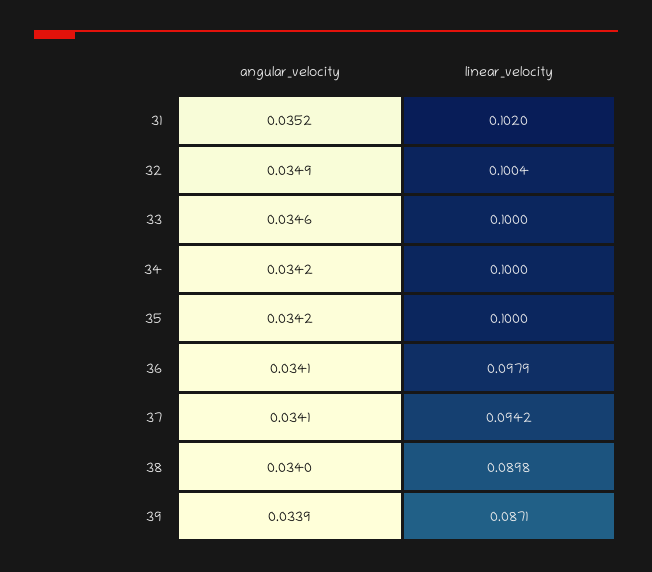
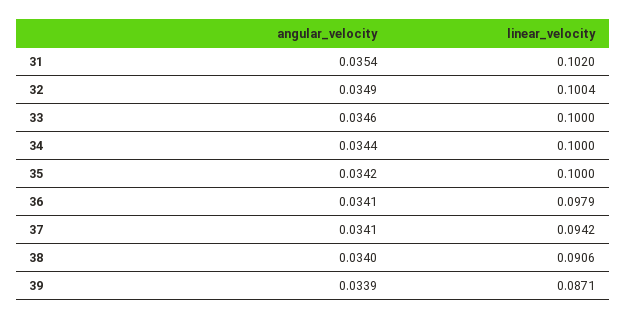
  {
    "angular_velocity": {
-     "31": 0.0352,
+     "31": 0.0354,
      "32": 0.0349,
      "33": 0.0346,
-     "34": 0.0342,
+     "34": 0.0344,
      "35": 0.0342,
      "36": 0.0341,
      "37": 0.0341,
      "38": 0.034,
      "39": 0.0339
    },
    "linear_velocity": {
      "31": 0.102,
      "32": 0.1004,
      "33": 0.1,
      "34": 0.1,
      "35": 0.1,
      "36": 0.0979,
      "37": 0.0942,
-     "38": 0.0898,
+     "38": 0.0906,
      "39": 0.0871
    }
  }

